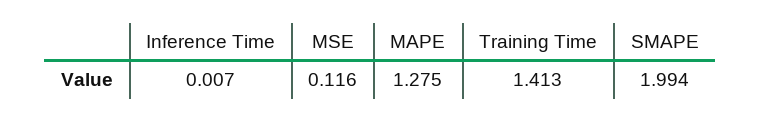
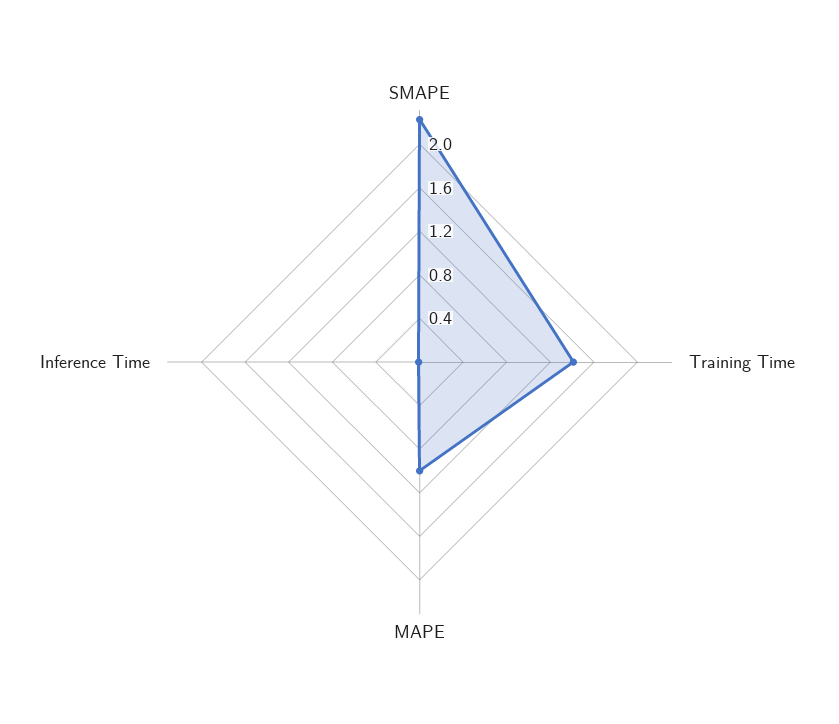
  {
    "Inference Time": 0.007,
-   "MSE": 0.116,
-   "MAPE": 1.275,
+   "MAPE": 1,
    "Training Time": 1.413,
-   "SMAPE": 1.994
+   "SMAPE": 2.2
  }

